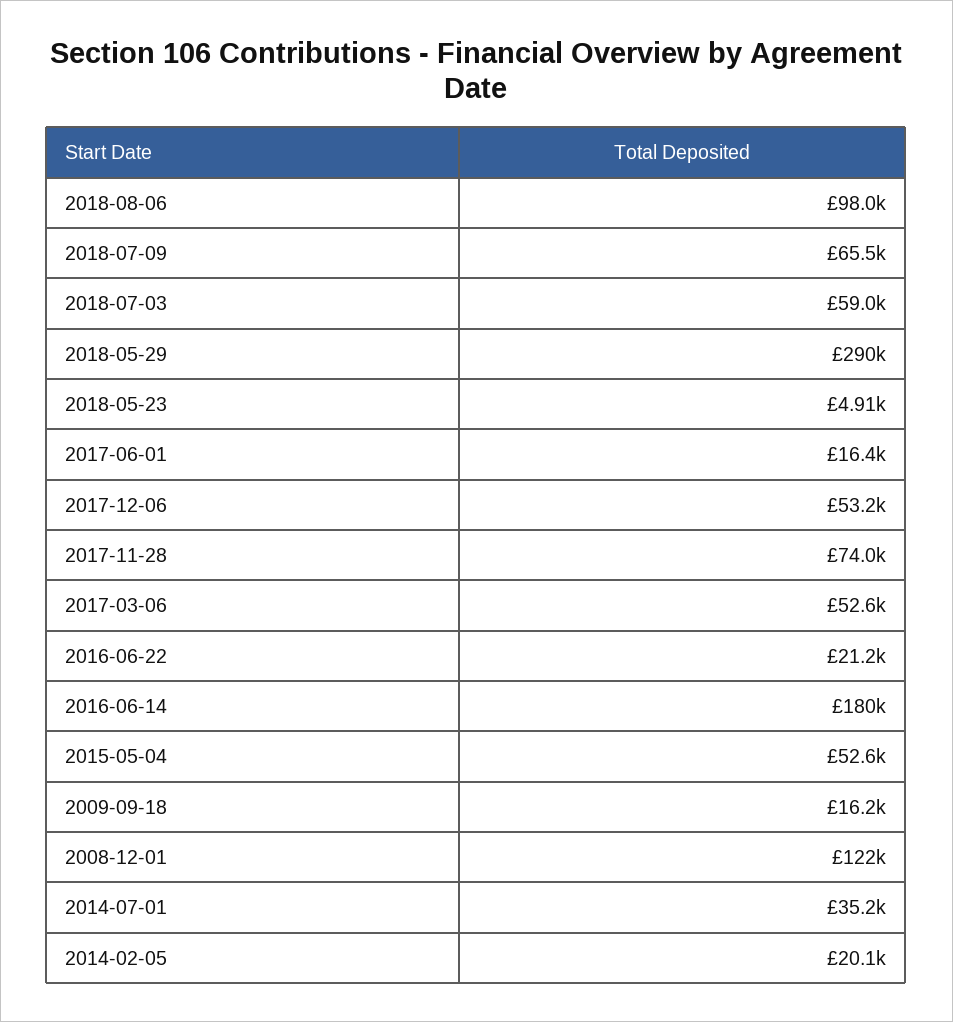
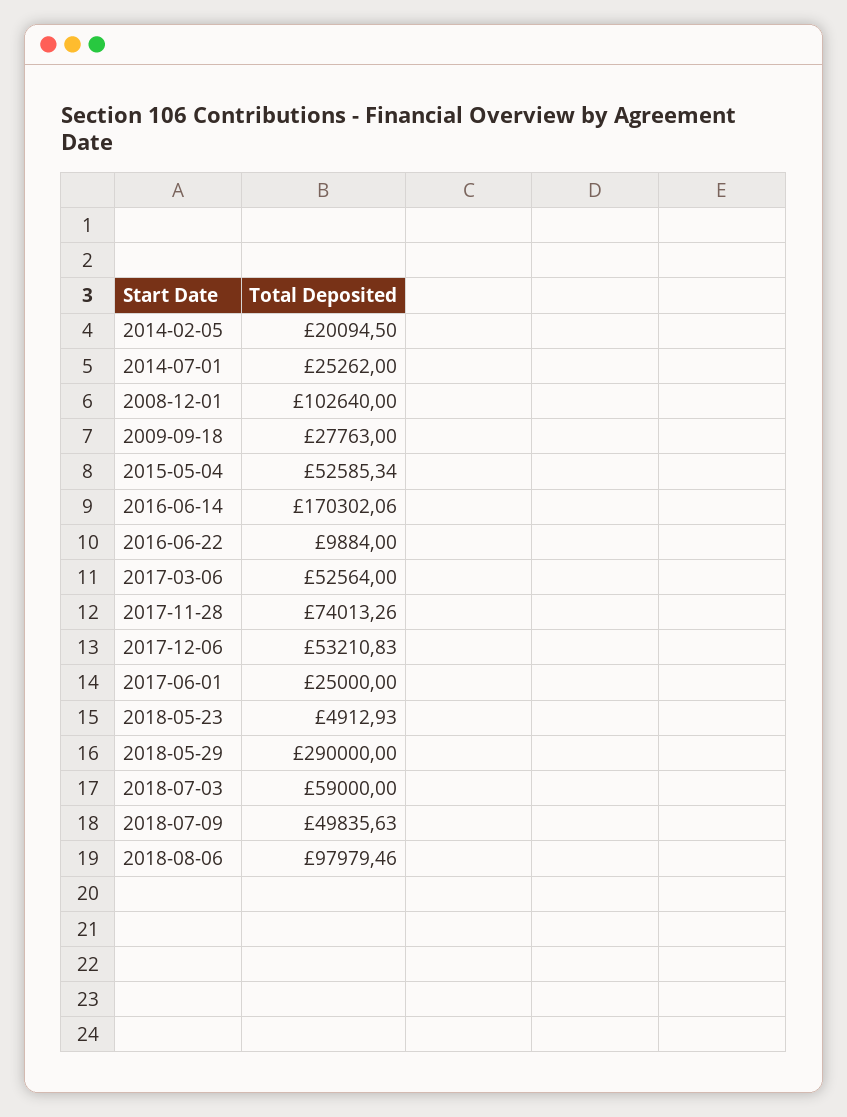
  {
    "2018-08-06": 97979.46,
-   "2018-07-09": 65500,
+   "2018-07-09": 49835.63,
    "2018-07-03": 59000,
    "2018-05-29": 290000,
    "2018-05-23": 4912.93,
-   "2017-06-01": 16400,
+   "2017-06-01": 25000,
    "2017-12-06": 53210.83,
    "2017-11-28": 74013.26,
    "2017-03-06": 52564,
-   "2016-06-22": 21200,
+   "2016-06-22": 9884,
-   "2016-06-14": 180000,
+   "2016-06-14": 170302.06,
    "2015-05-04": 52585.34,
-   "2009-09-18": 16200,
+   "2009-09-18": 27763,
-   "2008-12-01": 122000,
+   "2008-12-01": 102640,
-   "2014-07-01": 35200,
+   "2014-07-01": 25262,
    "2014-02-05": 20094.5
  }

